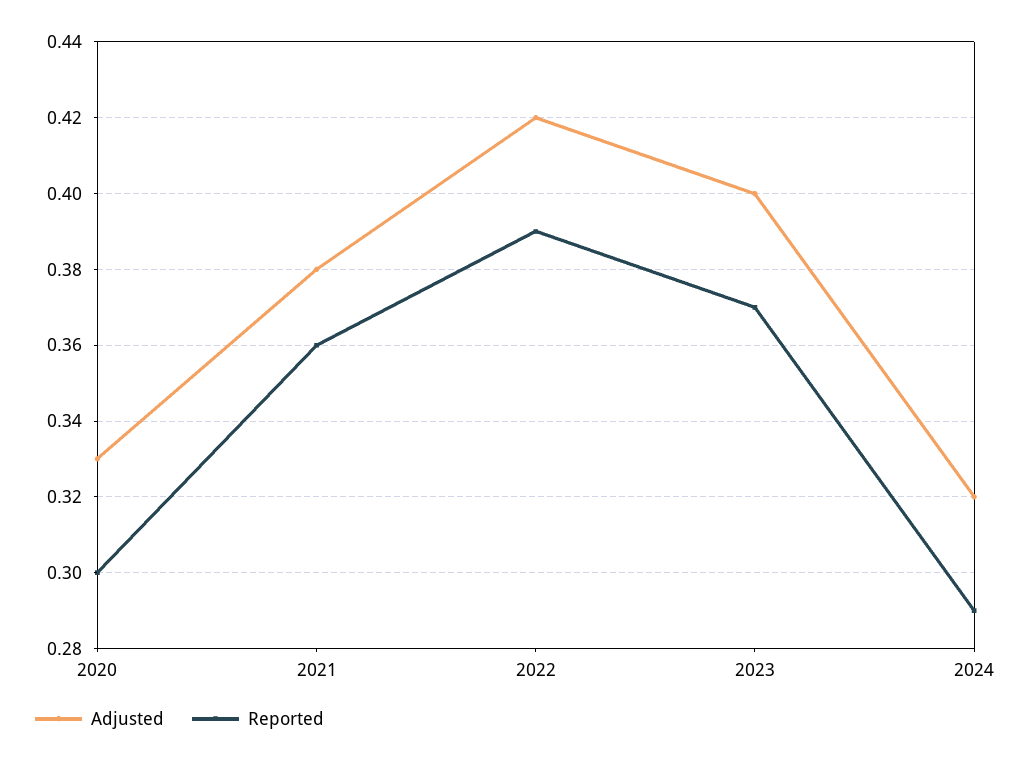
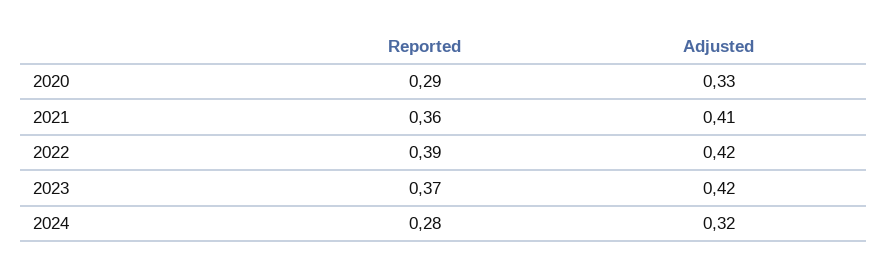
  {
    "Adjusted": {
      "2020": 0.33,
-     "2021": 0.38,
+     "2021": 0.41,
      "2022": 0.42,
-     "2023": 0.4,
+     "2023": 0.42,
      "2024": 0.32
    },
    "Reported": {
-     "2020": 0.3,
+     "2020": 0.29,
      "2021": 0.36,
      "2022": 0.39,
      "2023": 0.37,
-     "2024": 0.29
+     "2024": 0.28
    }
  }

